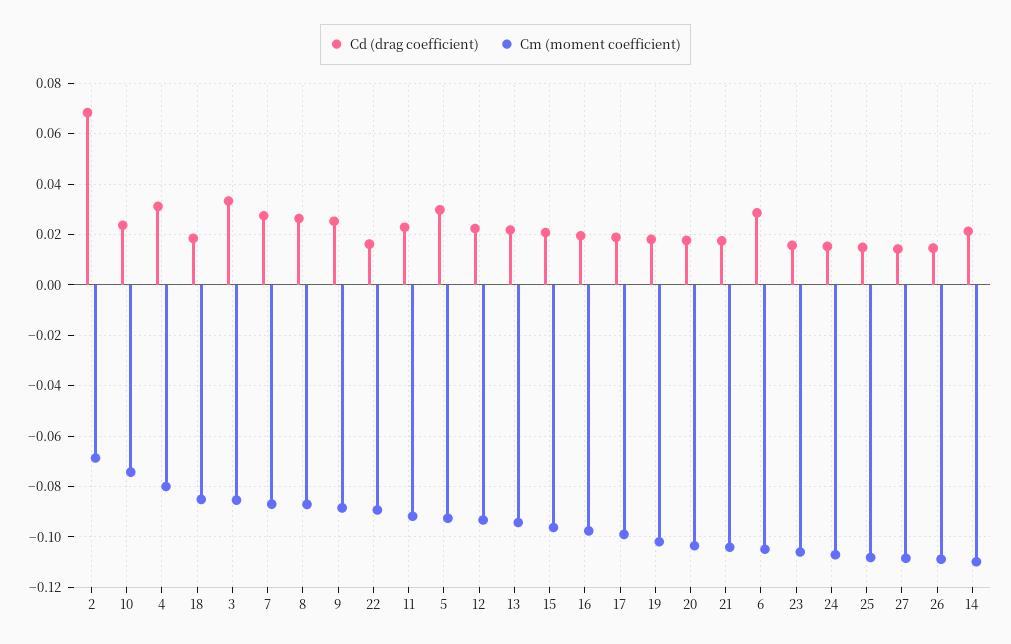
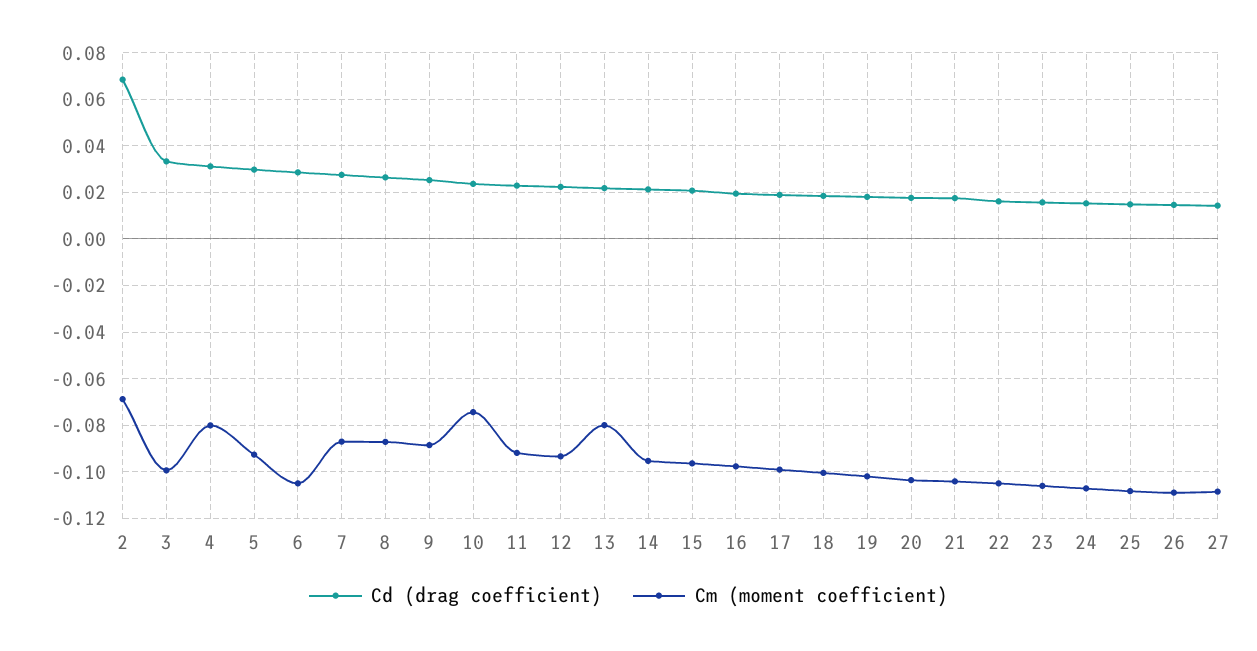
  {
    "Cd (drag coefficient)": {
      "2": 0.0675,
      "10": 0.0225,
      "4": 0.03,
      "18": 0.0175,
      "3": 0.0325,
      "7": 0.0275,
      "8": 0.0275,
      "9": 0.025,
      "22": 0.015,
      "11": 0.0225,
      "5": 0.03,
      "12": 0.0225,
      "13": 0.0225,
      "15": 0.02,
      "16": 0.02,
      "17": 0.02,
      "19": 0.0175,
      "20": 0.0175,
      "21": 0.0175,
      "6": 0.0275,
      "23": 0.015,
      "24": 0.015,
      "25": 0.015,
      "27": 0.015,
      "26": 0.015,
      "14": 0.0225
    },
    "Cm (moment coefficient)": {
      "2": -0.0675,
      "10": -0.075,
      "4": -0.08,
-     "18": -0.085,
+     "18": -0.1,
-     "3": -0.085,
+     "3": -0.1,
      "7": -0.0875,
      "8": -0.0875,
      "9": -0.0875,
-     "22": -0.09,
+     "22": -0.105,
      "11": -0.0925,
      "5": -0.0925,
      "12": -0.0925,
-     "13": -0.095,
+     "13": -0.08,
      "15": -0.0975,
      "16": -0.0975,
      "17": -0.1,
      "19": -0.1025,
      "20": -0.1025,
      "21": -0.105,
      "6": -0.105,
      "23": -0.105,
      "24": -0.1075,
      "25": -0.1075,
      "27": -0.1075,
      "26": -0.11,
-     "14": -0.11
+     "14": -0.095
    }
  }

